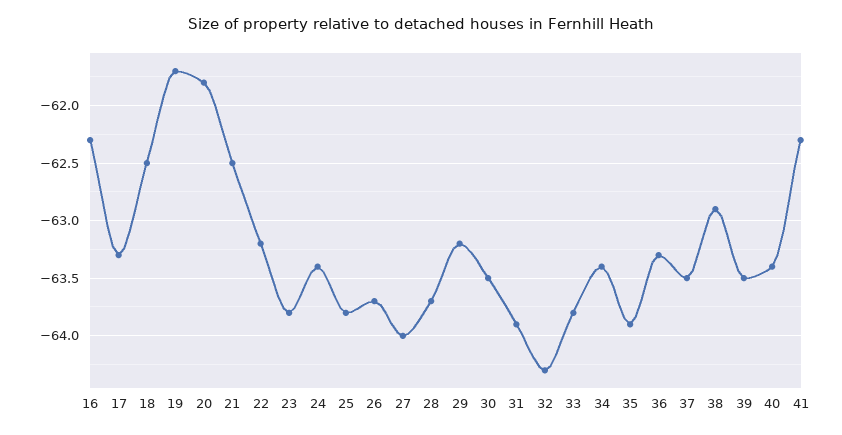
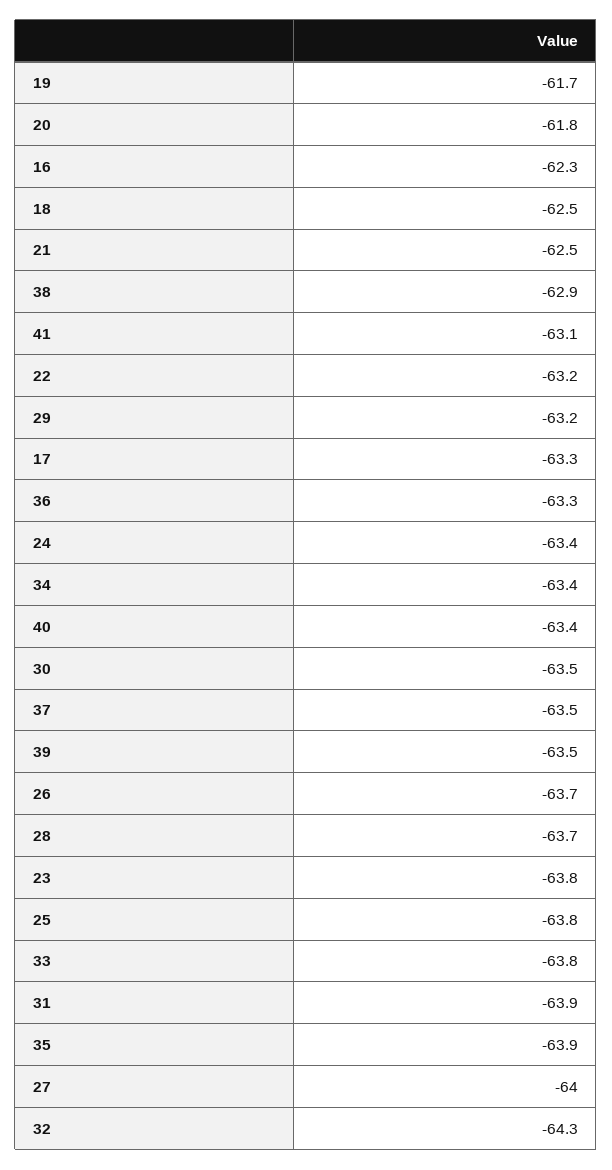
  {
    "16": -62.3,
    "17": -63.3,
    "18": -62.5,
    "19": -61.7,
    "20": -61.8,
    "21": -62.5,
    "22": -63.2,
    "23": -63.8,
    "24": -63.4,
    "25": -63.8,
    "26": -63.7,
    "27": -64,
    "28": -63.7,
    "29": -63.2,
    "30": -63.5,
    "31": -63.9,
    "32": -64.3,
    "33": -63.8,
    "34": -63.4,
    "35": -63.9,
    "36": -63.3,
    "37": -63.5,
    "38": -62.9,
    "39": -63.5,
    "40": -63.4,
-   "41": -62.3
+   "41": -63.1
  }

